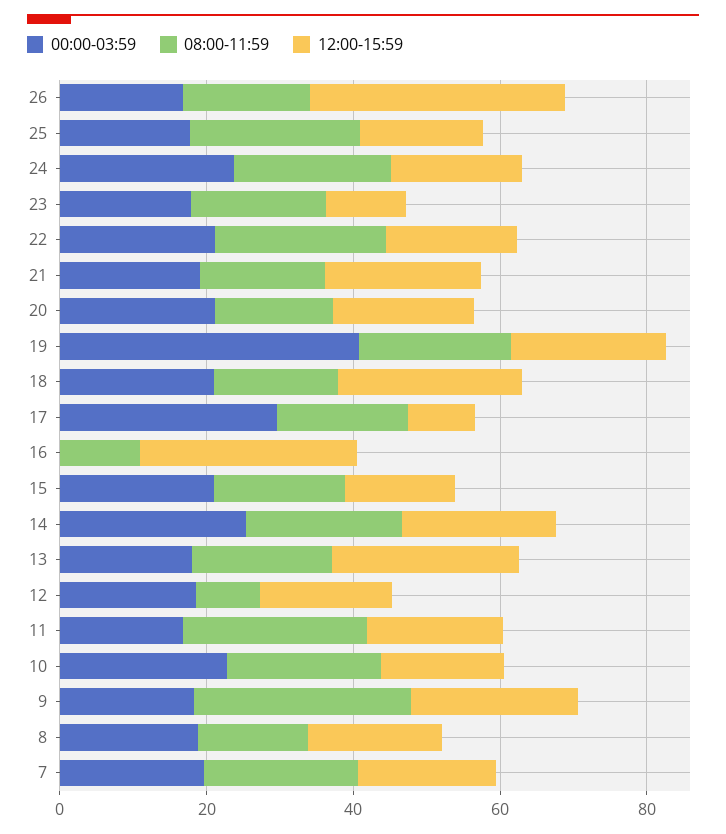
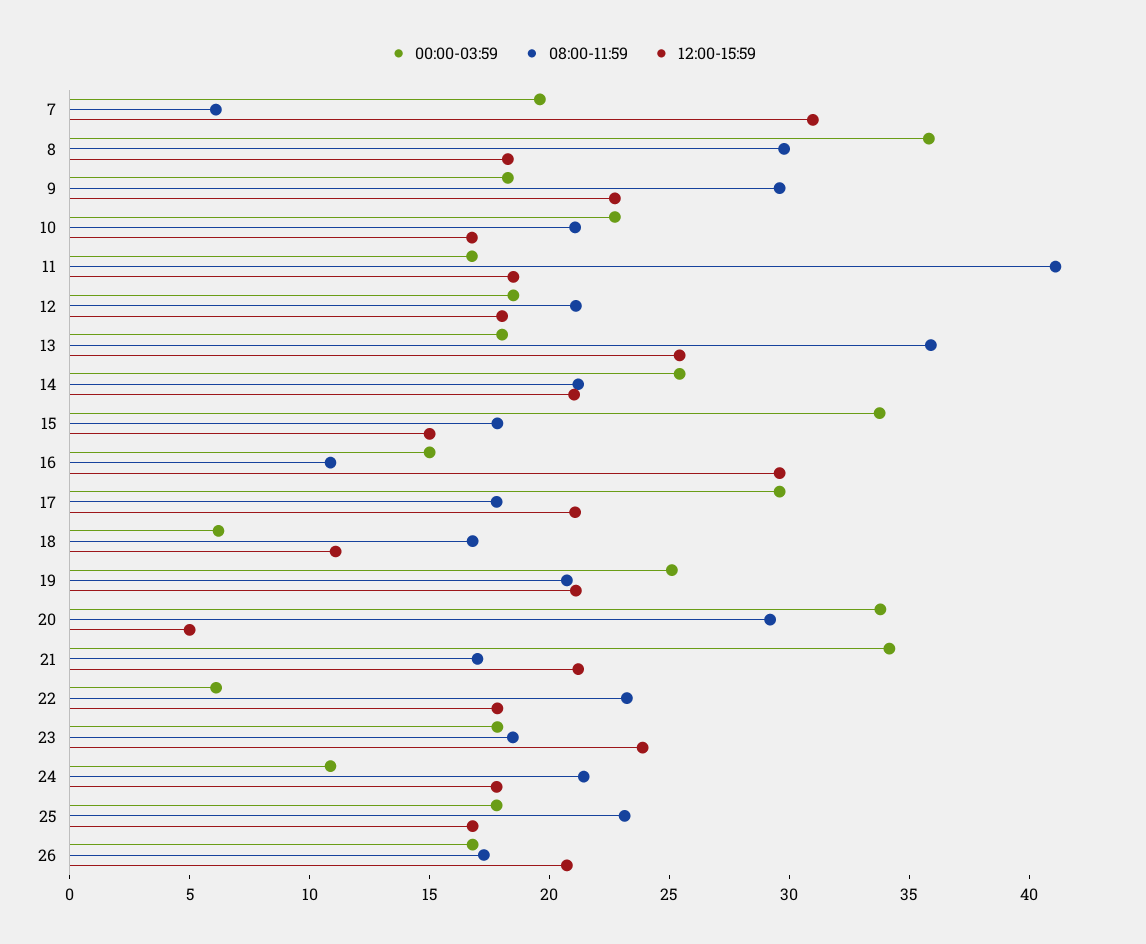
  {
    "00:00-03:59": {
      "26": 17,
      "25": 18,
-     "24": 25,
+     "24": 11,
      "23": 18,
-     "22": 20,
+     "22": 6,
-     "21": 20,
+     "21": 34,
-     "20": 20,
+     "20": 34,
-     "19": 40,
+     "19": 25,
-     "18": 20,
+     "18": 6,
      "17": 30,
-     "16": 0,
+     "16": 15,
-     "15": 20,
+     "15": 34,
      "14": 25,
      "13": 18,
      "12": 19,
      "11": 17,
      "10": 23,
      "9": 18,
-     "8": 20,
+     "8": 36,
      "7": 20
    },
    "08:00-11:59": {
      "26": 17,
      "25": 23,
      "24": 21,
      "23": 18,
      "22": 23,
      "21": 17,
-     "20": 15,
+     "20": 29,
      "19": 21,
      "18": 17,
      "17": 18,
      "16": 11,
      "15": 18,
      "14": 21,
-     "13": 20,
+     "13": 36,
-     "12": 10,
+     "12": 21,
-     "11": 25,
+     "11": 41,
      "10": 21,
      "9": 30,
-     "8": 15,
+     "8": 30,
-     "7": 20
+     "7": 6
    },
    "12:00-15:59": {
-     "26": 35,
+     "26": 21,
      "25": 17,
      "24": 18,
-     "23": 10,
+     "23": 24,
      "22": 18,
      "21": 21,
-     "20": 20,
+     "20": 5,
      "19": 21,
-     "18": 25,
+     "18": 11,
-     "17": 10,
+     "17": 21,
      "16": 30,
      "15": 15,
      "14": 21,
      "13": 25,
      "12": 18,
      "11": 19,
      "10": 17,
      "9": 23,
      "8": 18,
-     "7": 20
+     "7": 31
    }
  }

